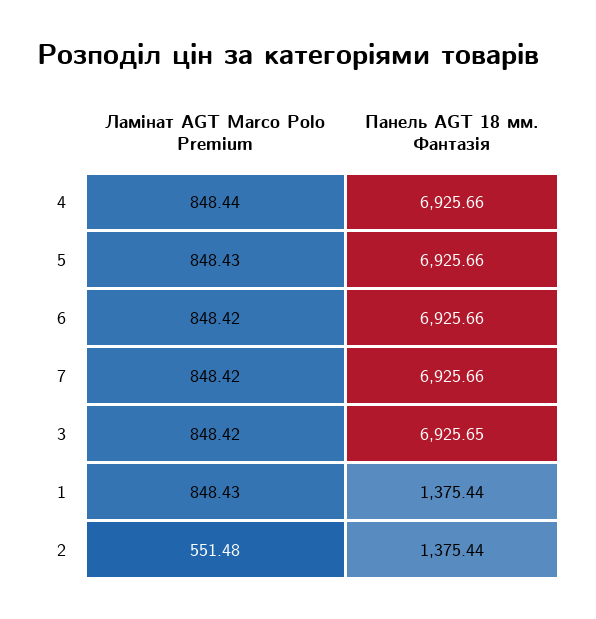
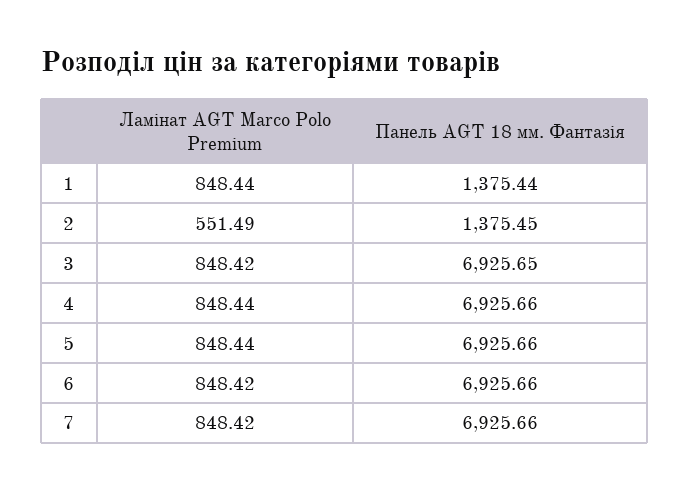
  {
    "Ламінат AGT Marco Polo Premium": {
      "4": 848.44,
-     "5": 848.43,
+     "5": 848.44,
      "6": 848.42,
      "7": 848.42,
      "3": 848.42,
-     "1": 848.43,
+     "1": 848.44,
-     "2": 551.48
+     "2": 551.49
    },
    "Панель AGT 18 мм. Фантазія": {
      "4": 6925.66,
      "5": 6925.66,
      "6": 6925.66,
      "7": 6925.66,
      "3": 6925.65,
      "1": 1375.44,
-     "2": 1375.44
+     "2": 1375.45
    }
  }

